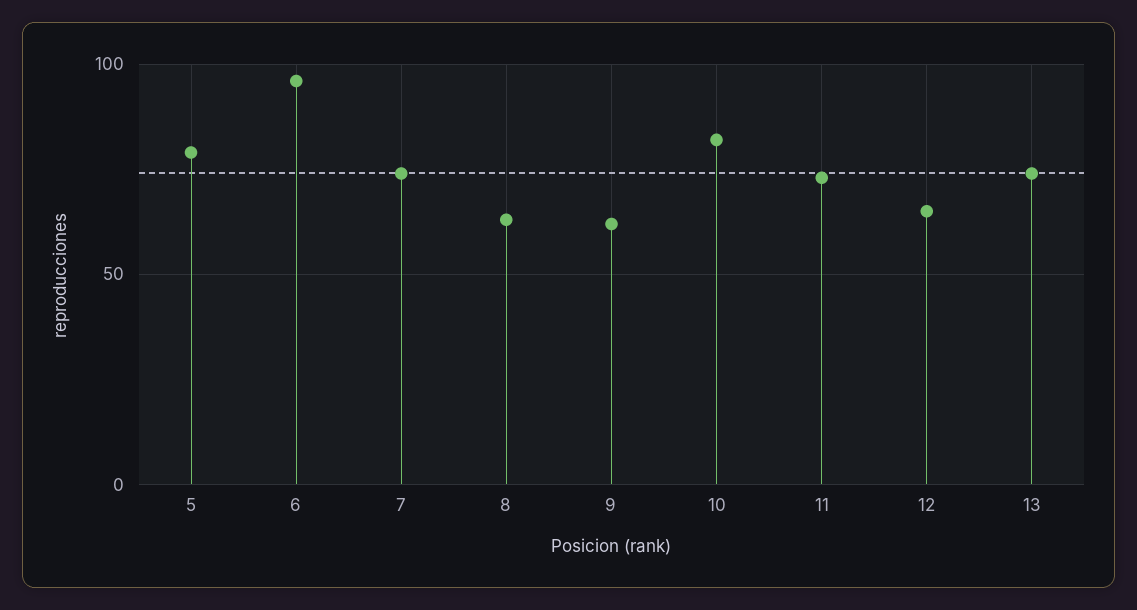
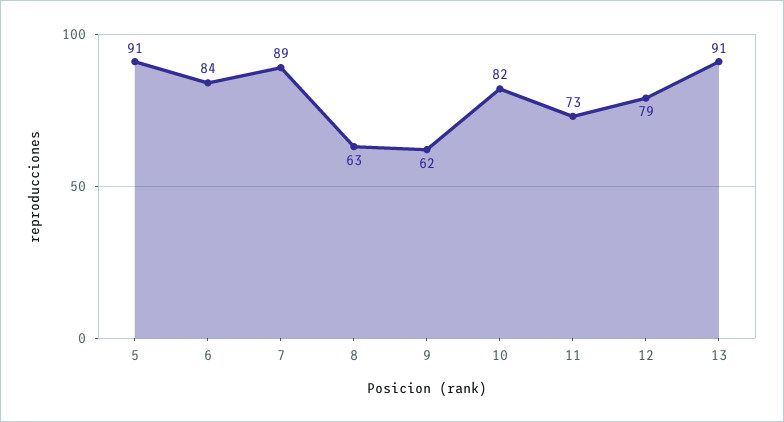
  {
-   "5": 80,
+   "5": 91,
-   "6": 95,
+   "6": 84,
-   "7": 75,
+   "7": 89,
    "8": 63,
    "9": 62,
    "10": 82,
    "11": 73,
-   "12": 65,
+   "12": 79,
-   "13": 75
+   "13": 91
  }

